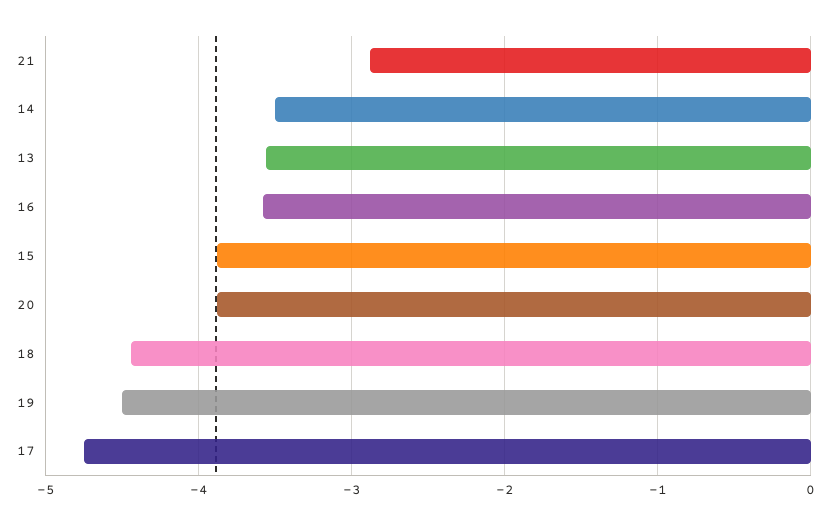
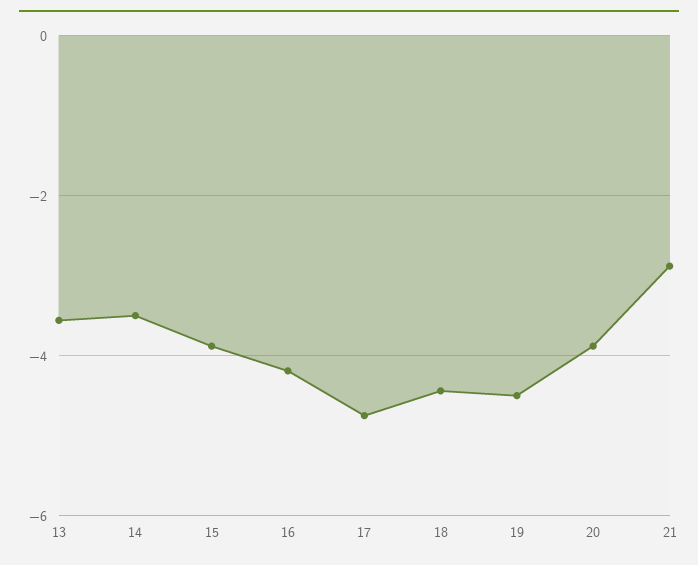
  {
    "21": -2.9,
    "14": -3.5,
    "13": -3.6,
-   "16": -3.6,
+   "16": -4.2,
    "15": -3.9,
    "20": -3.9,
    "18": -4.4,
    "19": -4.5,
    "17": -4.8
  }

